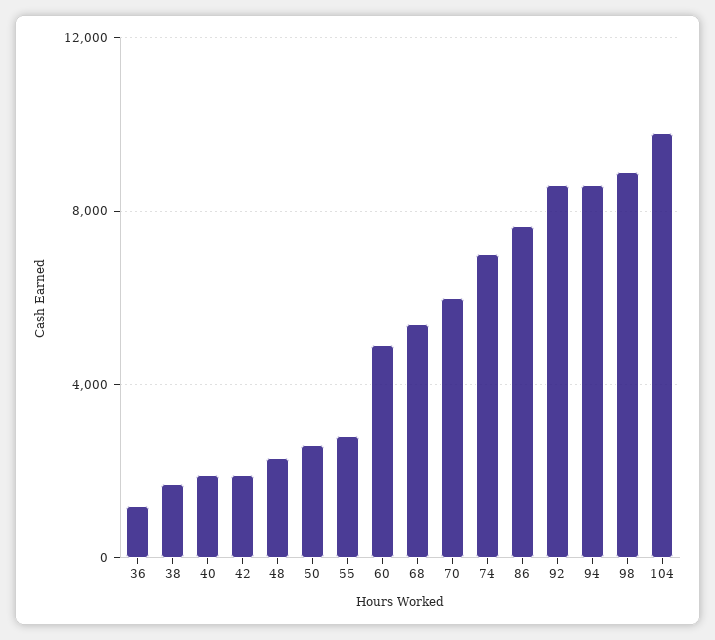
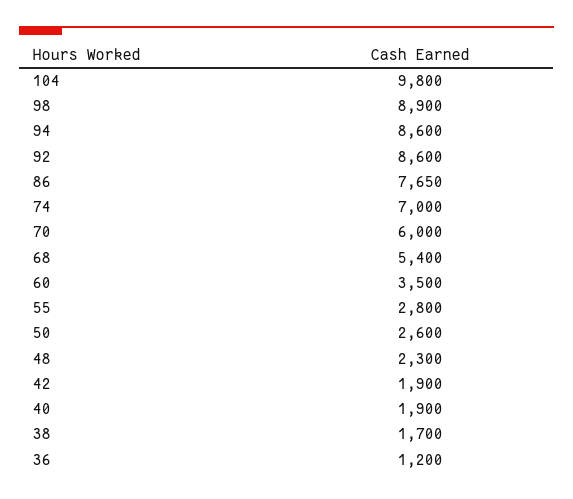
  {
    "36": 1200,
    "38": 1700,
    "40": 1900,
    "42": 1900,
    "48": 2300,
    "50": 2600,
    "55": 2800,
-   "60": 5000,
+   "60": 3500,
    "68": 5400,
    "70": 6000,
    "74": 7000,
    "86": 7650,
    "92": 8600,
    "94": 8600,
    "98": 8900,
    "104": 9800
  }

